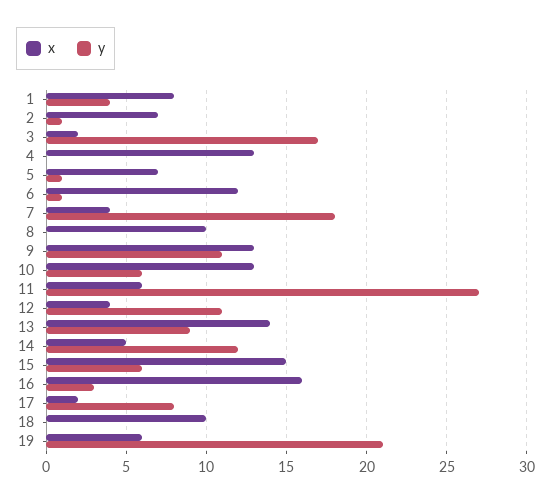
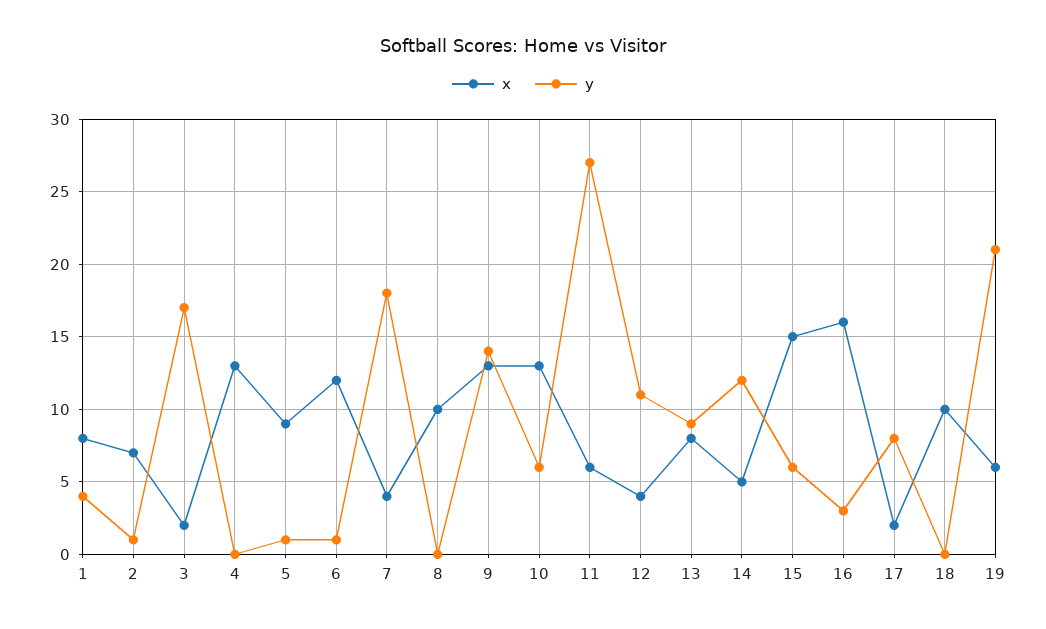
  {
    "x": {
      "1": 8,
      "2": 7,
      "3": 2,
      "4": 13,
-     "5": 7,
+     "5": 9,
      "6": 12,
      "7": 4,
      "8": 10,
      "9": 13,
      "10": 13,
      "11": 6,
      "12": 4,
-     "13": 14,
+     "13": 8,
      "14": 5,
      "15": 15,
      "16": 16,
      "17": 2,
      "18": 10,
      "19": 6
    },
    "y": {
      "1": 4,
      "2": 1,
      "3": 17,
      "4": 0,
      "5": 1,
      "6": 1,
      "7": 18,
      "8": 0,
-     "9": 11,
+     "9": 14,
      "10": 6,
      "11": 27,
      "12": 11,
      "13": 9,
      "14": 12,
      "15": 6,
      "16": 3,
      "17": 8,
      "18": 0,
      "19": 21
    }
  }

